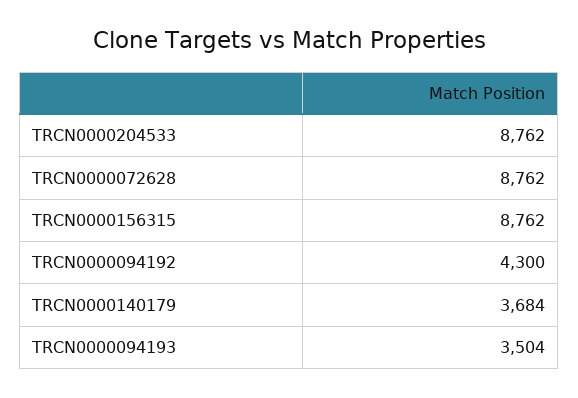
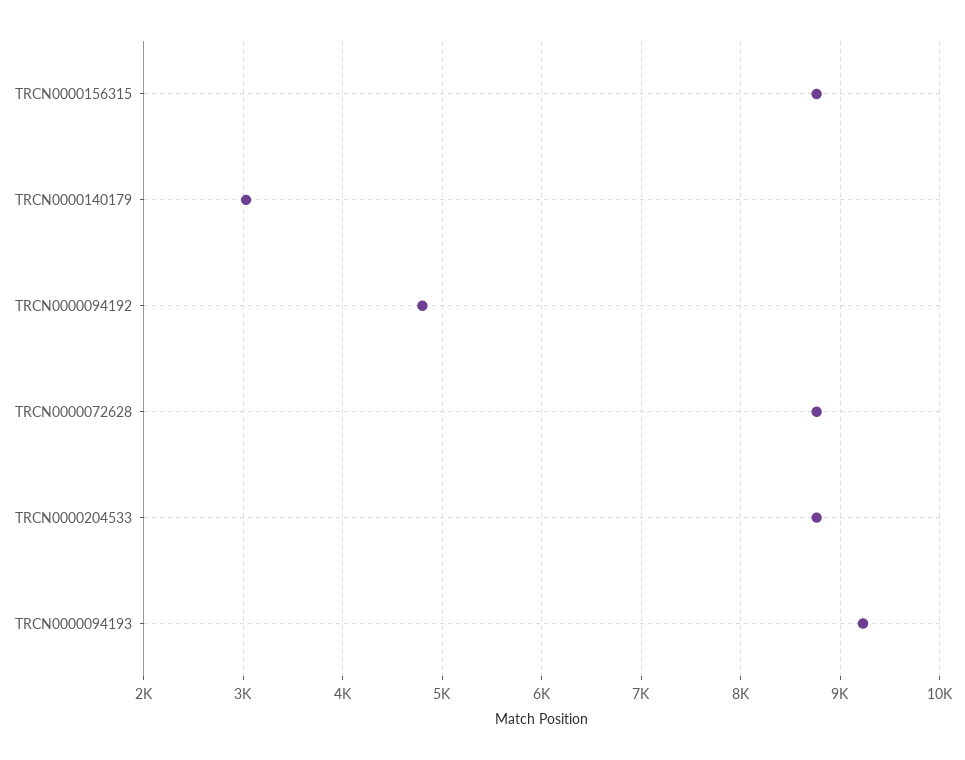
  {
    "TRCN0000204533": 8762,
    "TRCN0000072628": 8762,
    "TRCN0000156315": 8762,
-   "TRCN0000094192": 4300,
+   "TRCN0000094192": 4800,
-   "TRCN0000140179": 3684,
+   "TRCN0000140179": 3000,
-   "TRCN0000094193": 3504
+   "TRCN0000094193": 9200
  }

